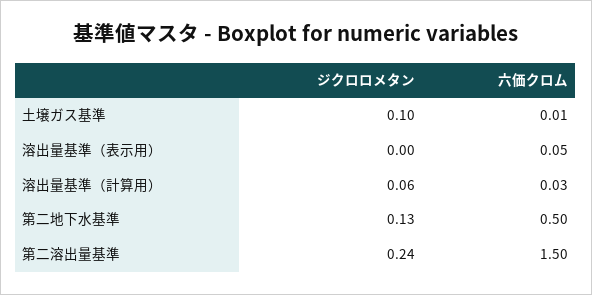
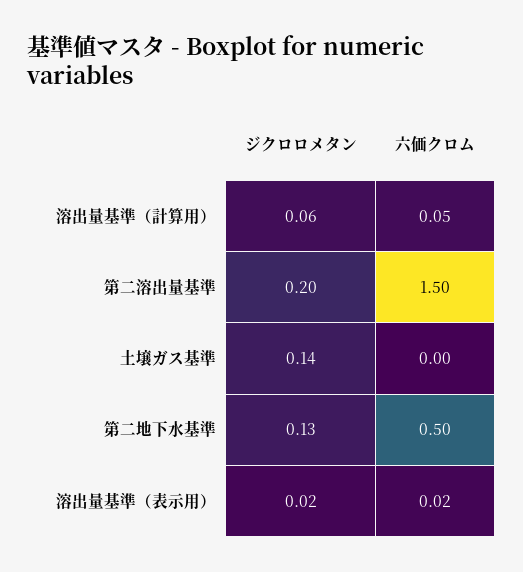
  {
    "ジクロロメタン": {
-     "土壌ガス基準": 0.1,
+     "土壌ガス基準": 0.14,
-     "溶出量基準（表示用）": 0,
+     "溶出量基準（表示用）": 0.02,
      "溶出量基準（計算用）": 0.06,
      "第二地下水基準": 0.13,
-     "第二溶出量基準": 0.24
+     "第二溶出量基準": 0.2
    },
    "六価クロム": {
-     "土壌ガス基準": 0.01,
+     "土壌ガス基準": 0,
-     "溶出量基準（表示用）": 0.05,
+     "溶出量基準（表示用）": 0.02,
-     "溶出量基準（計算用）": 0.03,
+     "溶出量基準（計算用）": 0.05,
      "第二地下水基準": 0.5,
      "第二溶出量基準": 1.5
    }
  }

